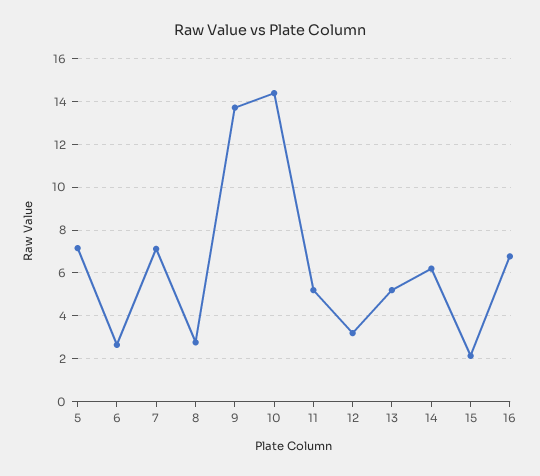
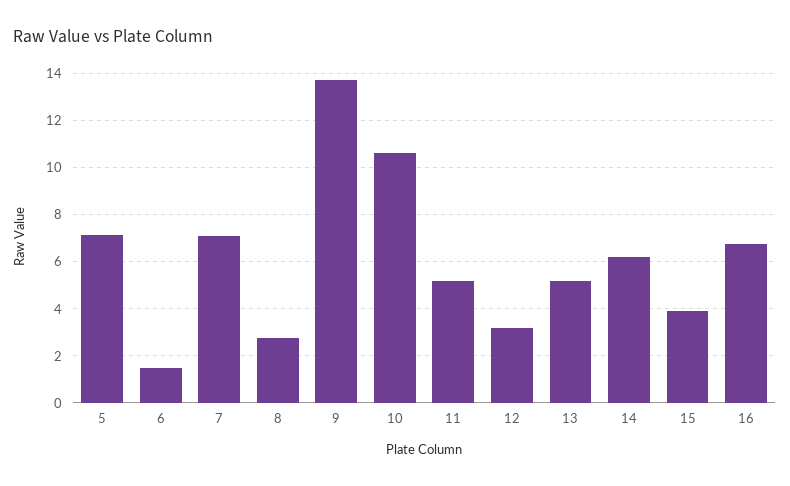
  {
    "5": 7,
-   "6": 2.5,
+   "6": 1.5,
    "7": 7,
    "8": 3,
    "9": 13.5,
-   "10": 14.5,
+   "10": 10.5,
    "11": 5,
    "12": 3,
    "13": 5,
    "14": 6,
-   "15": 2,
+   "15": 4,
    "16": 7
  }

